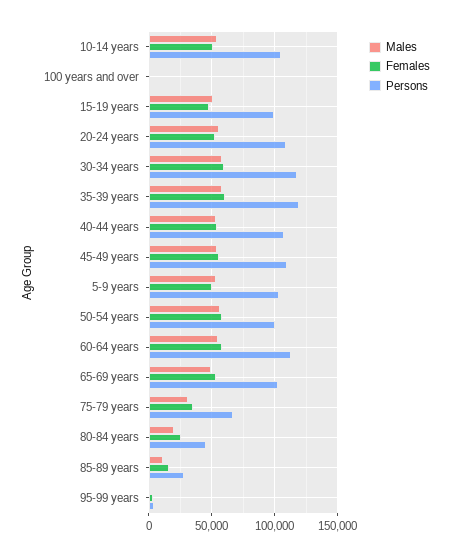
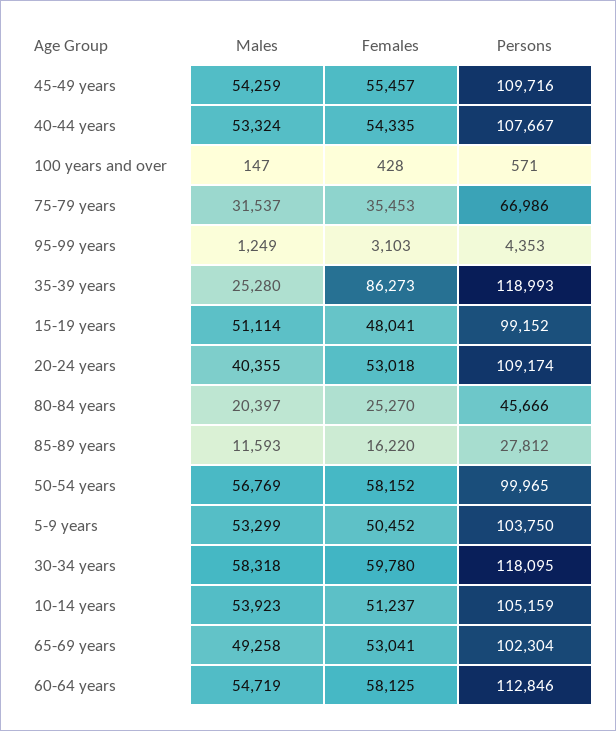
  {
    "Males": {
      "10-14 years": 53923,
      "100 years and over": 147,
      "15-19 years": 51114,
-     "20-24 years": 55000,
+     "20-24 years": 40355,
      "30-34 years": 58318,
-     "35-39 years": 60000,
+     "35-39 years": 25280,
      "40-44 years": 53324,
      "45-49 years": 54259,
      "5-9 years": 53299,
      "50-54 years": 56769,
      "60-64 years": 54719,
      "65-69 years": 49258,
      "75-79 years": 31537,
      "80-84 years": 20397,
      "85-89 years": 11593,
      "95-99 years": 1249
    },
    "Females": {
      "10-14 years": 51237,
      "100 years and over": 428,
      "15-19 years": 48041,
      "20-24 years": 53018,
      "30-34 years": 59780,
-     "35-39 years": 60000,
+     "35-39 years": 86273,
      "40-44 years": 54335,
      "45-49 years": 55457,
      "5-9 years": 50452,
      "50-54 years": 58152,
      "60-64 years": 58125,
      "65-69 years": 53041,
      "75-79 years": 35453,
      "80-84 years": 25270,
      "85-89 years": 16220,
      "95-99 years": 3103
    },
    "Persons": {
      "10-14 years": 105159,
      "100 years and over": 571,
      "15-19 years": 99152,
      "20-24 years": 109174,
      "30-34 years": 118095,
      "35-39 years": 118993,
      "40-44 years": 107667,
      "45-49 years": 109716,
      "5-9 years": 103750,
      "50-54 years": 99965,
      "60-64 years": 112846,
      "65-69 years": 102304,
      "75-79 years": 66986,
      "80-84 years": 45666,
      "85-89 years": 27812,
      "95-99 years": 4353
    }
  }

